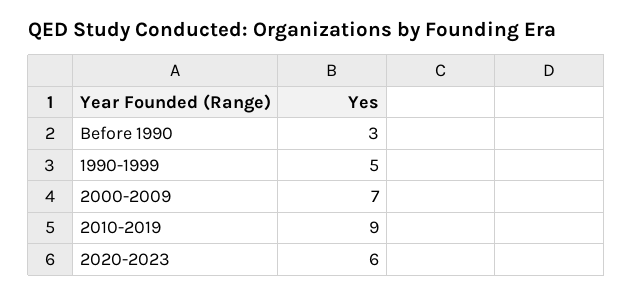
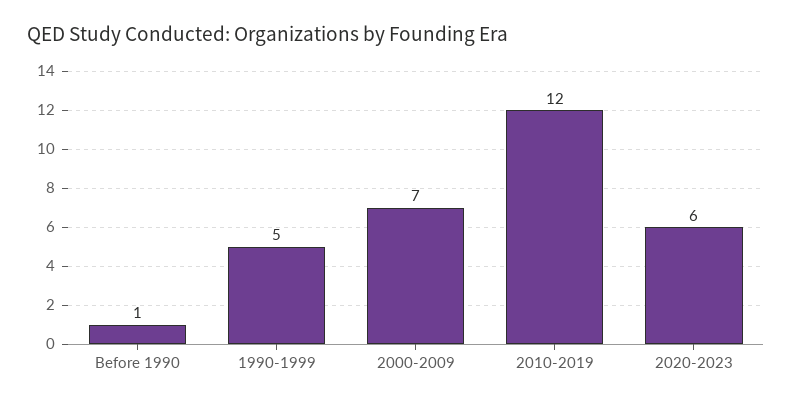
  {
-   "Before 1990": 3,
+   "Before 1990": 1,
    "1990-1999": 5,
    "2000-2009": 7,
-   "2010-2019": 9,
+   "2010-2019": 12,
    "2020-2023": 6
  }

